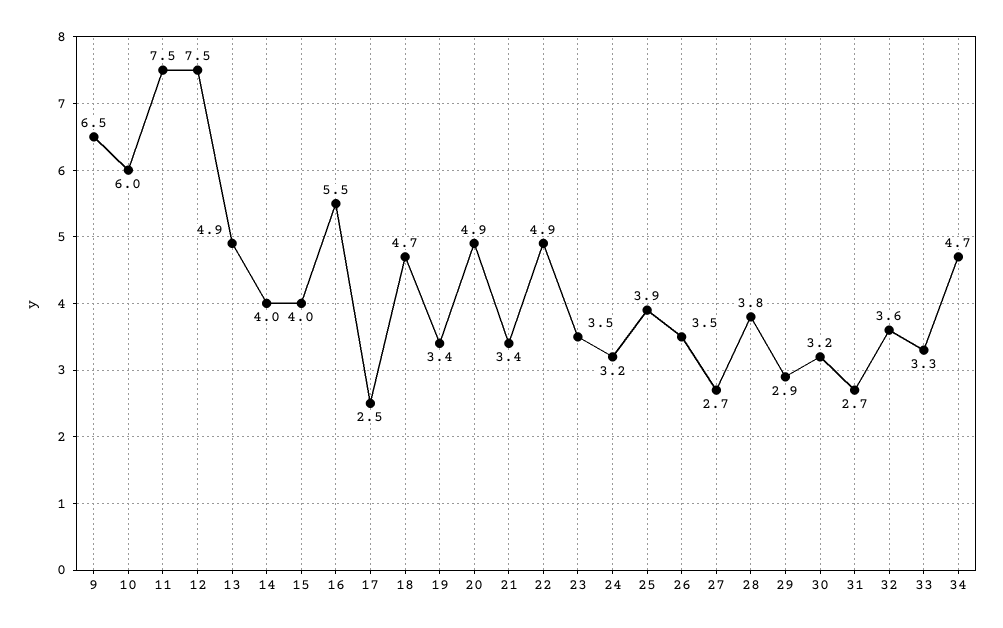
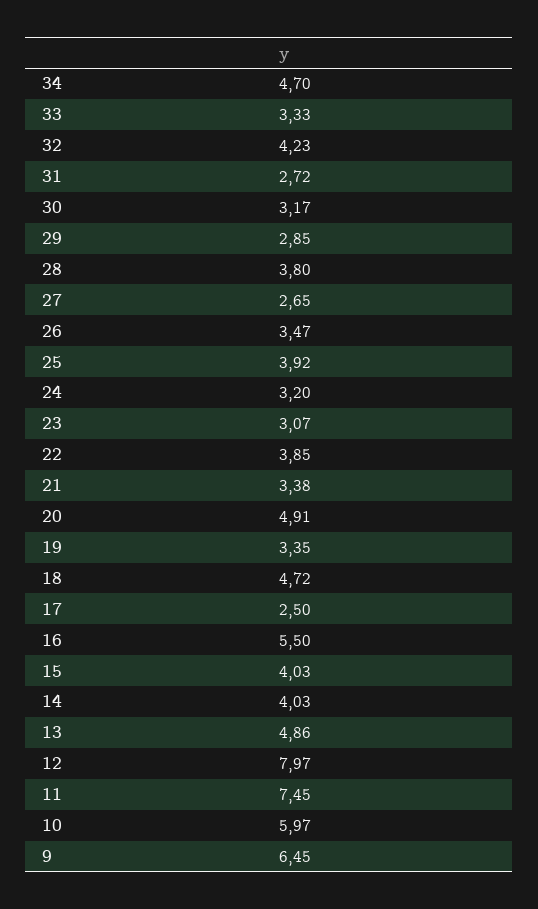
  {
    "9": 6.45,
    "10": 5.97,
    "11": 7.45,
-   "12": 7.5,
+   "12": 7.97,
    "13": 4.86,
    "14": 4.03,
    "15": 4.03,
    "16": 5.5,
    "17": 2.5,
    "18": 4.72,
    "19": 3.35,
    "20": 4.91,
    "21": 3.38,
-   "22": 4.9,
+   "22": 3.85,
-   "23": 3.5,
+   "23": 3.07,
    "24": 3.2,
    "25": 3.92,
    "26": 3.47,
    "27": 2.65,
    "28": 3.8,
    "29": 2.85,
    "30": 3.17,
    "31": 2.72,
-   "32": 3.6,
+   "32": 4.23,
    "33": 3.33,
    "34": 4.7
  }

